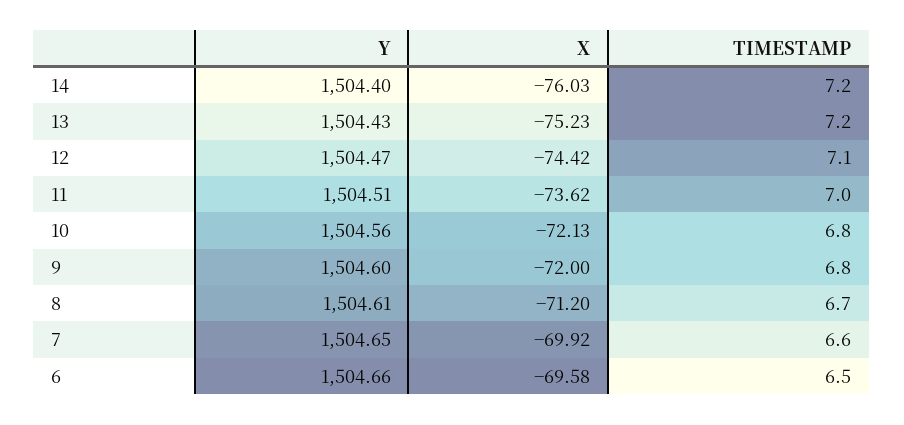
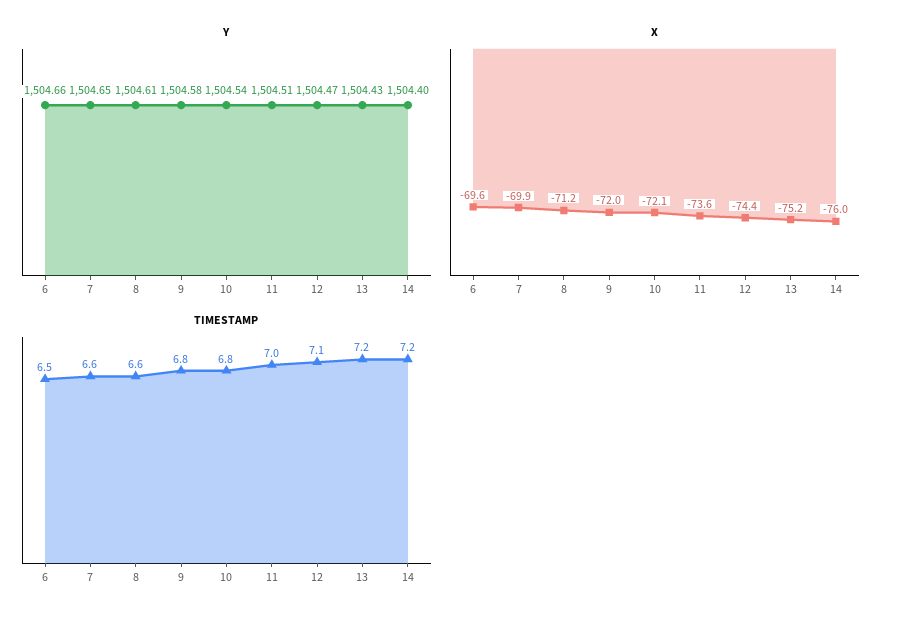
  {
    "Y": {
      "14": 1504.4,
      "13": 1504.43,
      "12": 1504.47,
      "11": 1504.51,
-     "10": 1504.56,
+     "10": 1504.54,
-     "9": 1504.6,
+     "9": 1504.58,
      "8": 1504.61,
      "7": 1504.65,
      "6": 1504.66
    },
    "X": {
      "14": -76.03,
      "13": -75.23,
      "12": -74.42,
      "11": -73.62,
      "10": -72.13,
      "9": -72,
      "8": -71.2,
      "7": -69.92,
      "6": -69.58
    },
    "TIMESTAMP": {
      "14": 7.2,
      "13": 7.2,
      "12": 7.1,
      "11": 7,
      "10": 6.8,
      "9": 6.8,
-     "8": 6.7,
+     "8": 6.6,
      "7": 6.6,
      "6": 6.5
    }
  }

